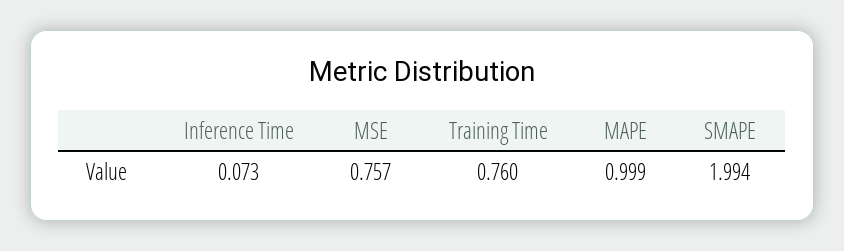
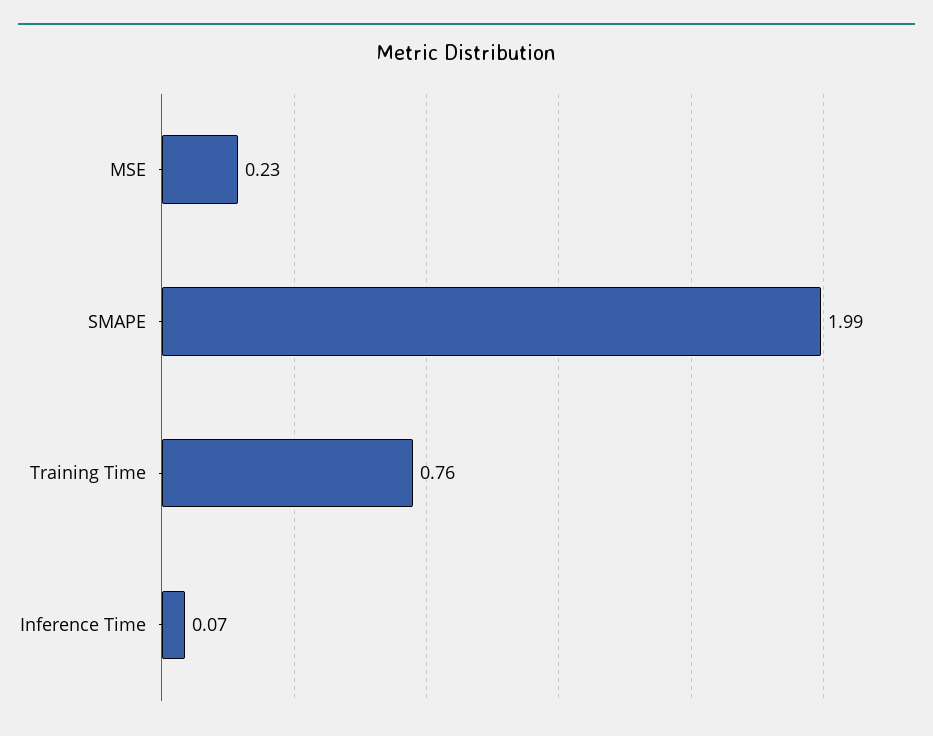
  {
    "Inference Time": 0.073,
-   "MSE": 0.757,
+   "MSE": 0.23,
    "Training Time": 0.76,
-   "MAPE": 0.999,
    "SMAPE": 1.994
  }

